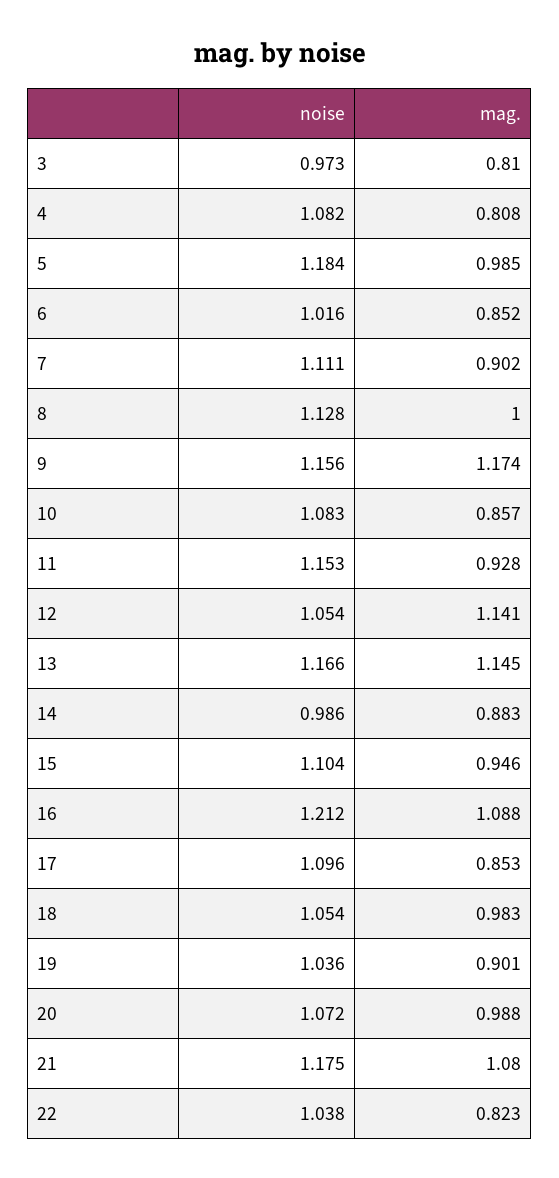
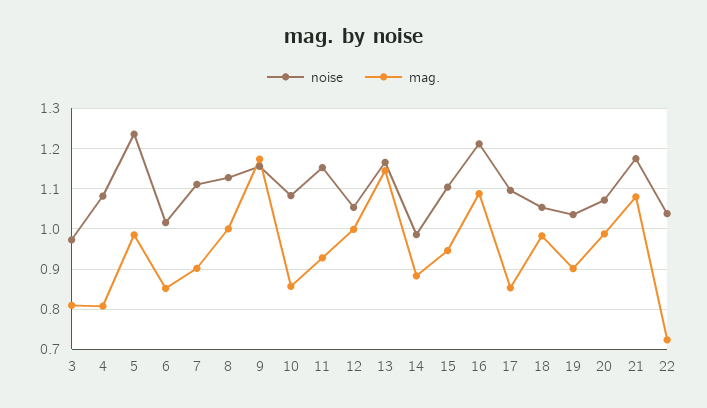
  {
    "noise": {
      "3": 0.973,
      "4": 1.082,
-     "5": 1.184,
+     "5": 1.24,
      "6": 1.016,
      "7": 1.111,
      "8": 1.128,
      "9": 1.156,
      "10": 1.083,
      "11": 1.153,
      "12": 1.054,
      "13": 1.166,
      "14": 0.986,
      "15": 1.104,
      "16": 1.212,
      "17": 1.096,
      "18": 1.054,
      "19": 1.036,
      "20": 1.072,
      "21": 1.175,
      "22": 1.038
    },
    "mag.": {
      "3": 0.81,
      "4": 0.808,
      "5": 0.985,
      "6": 0.852,
      "7": 0.902,
      "8": 1,
      "9": 1.174,
      "10": 0.857,
      "11": 0.928,
-     "12": 1.141,
+     "12": 1,
      "13": 1.145,
      "14": 0.883,
      "15": 0.946,
      "16": 1.088,
      "17": 0.853,
      "18": 0.983,
      "19": 0.901,
      "20": 0.988,
      "21": 1.08,
-     "22": 0.823
+     "22": 0.72
    }
  }

